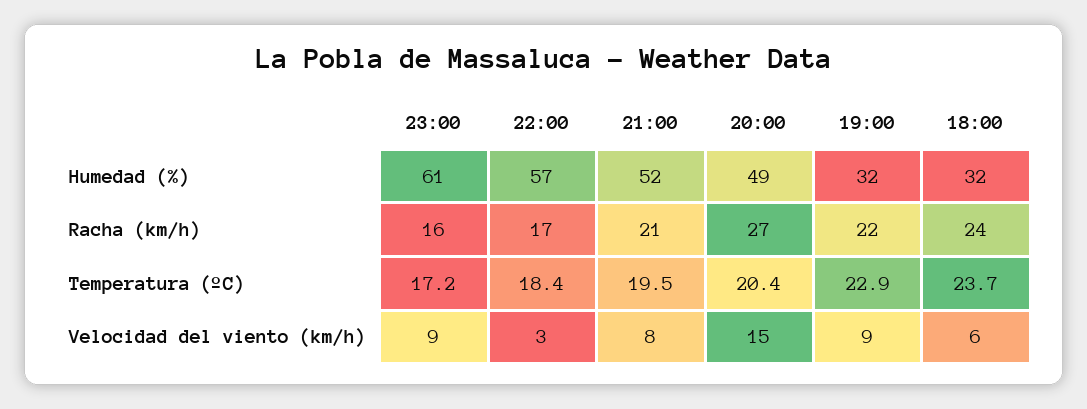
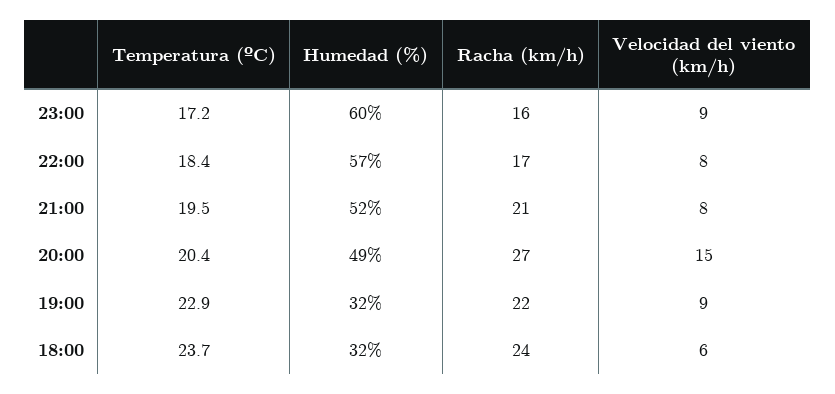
  {
    "23:00": {
-     "Humedad (%)": 61,
+     "Humedad (%)": 60,
      "Racha (km/h)": 16,
      "Temperatura (ºC)": 17.2,
      "Velocidad del viento (km/h)": 9
    },
    "22:00": {
      "Humedad (%)": 57,
      "Racha (km/h)": 17,
      "Temperatura (ºC)": 18.4,
-     "Velocidad del viento (km/h)": 3
+     "Velocidad del viento (km/h)": 8
    },
    "21:00": {
      "Humedad (%)": 52,
      "Racha (km/h)": 21,
      "Temperatura (ºC)": 19.5,
      "Velocidad del viento (km/h)": 8
    },
    "20:00": {
      "Humedad (%)": 49,
      "Racha (km/h)": 27,
      "Temperatura (ºC)": 20.4,
      "Velocidad del viento (km/h)": 15
    },
    "19:00": {
      "Humedad (%)": 32,
      "Racha (km/h)": 22,
      "Temperatura (ºC)": 22.9,
      "Velocidad del viento (km/h)": 9
    },
    "18:00": {
      "Humedad (%)": 32,
      "Racha (km/h)": 24,
      "Temperatura (ºC)": 23.7,
      "Velocidad del viento (km/h)": 6
    }
  }

